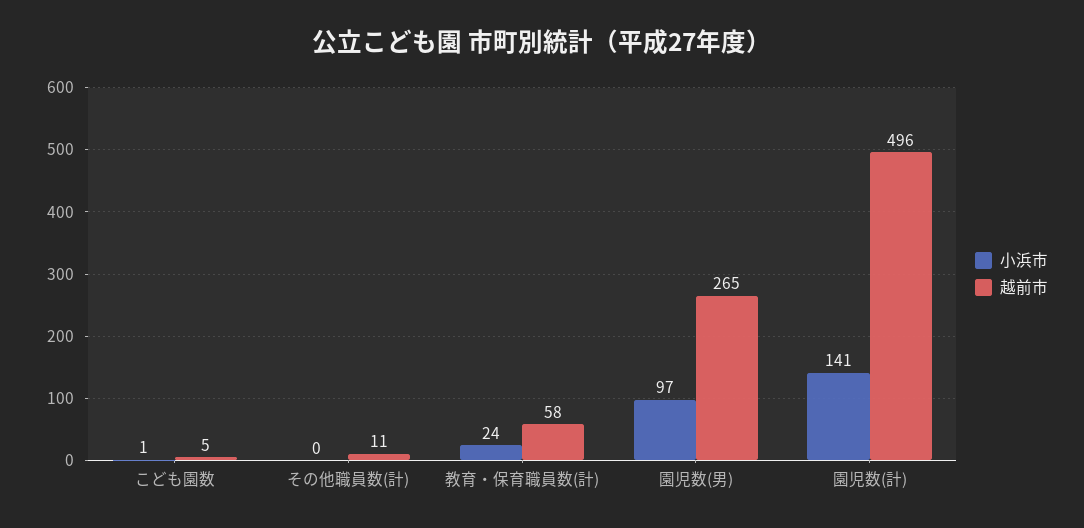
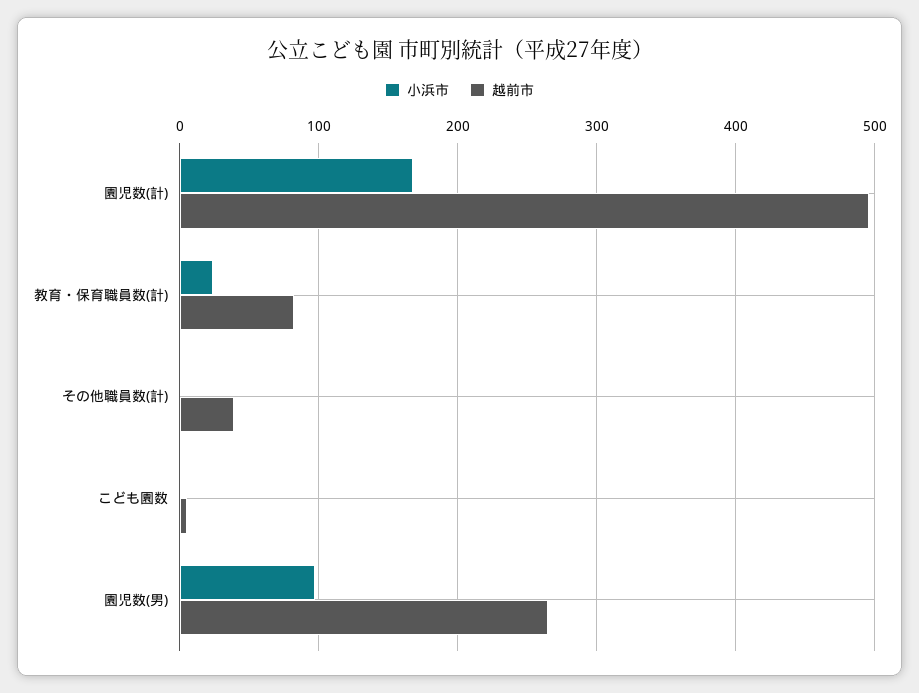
  {
    "小浜市": {
      "こども園数": 1,
      "その他職員数(計)": 0,
      "教育・保育職員数(計)": 24,
      "園児数(男)": 97,
-     "園児数(計)": 141
+     "園児数(計)": 170
    },
    "越前市": {
      "こども園数": 5,
-     "その他職員数(計)": 11,
+     "その他職員数(計)": 40,
-     "教育・保育職員数(計)": 58,
+     "教育・保育職員数(計)": 80,
      "園児数(男)": 265,
      "園児数(計)": 496
    }
  }

